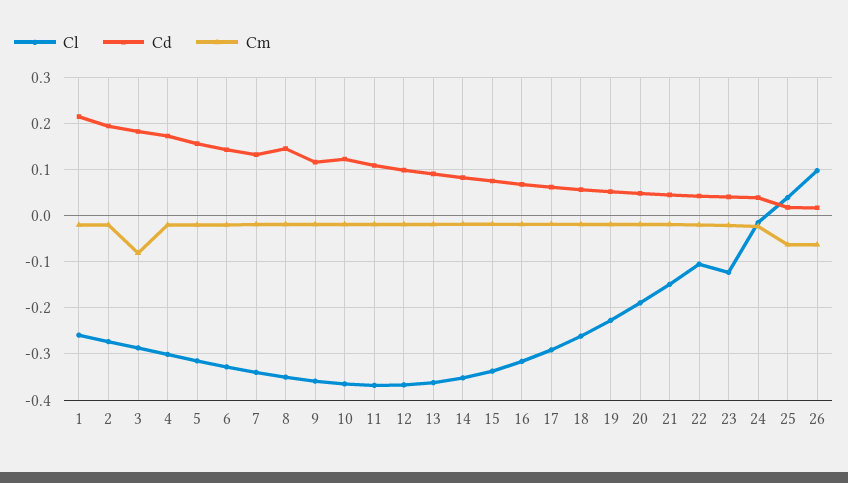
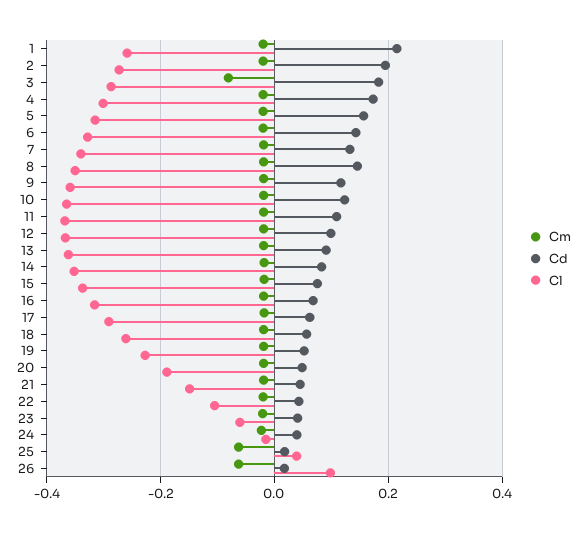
  {
    "Cl": {
      "1": -0.26,
      "2": -0.28,
      "3": -0.28,
      "4": -0.3,
      "5": -0.32,
      "6": -0.32,
      "7": -0.34,
      "8": -0.36,
      "9": -0.36,
      "10": -0.36,
      "11": -0.36,
      "12": -0.36,
      "13": -0.36,
      "14": -0.36,
      "15": -0.34,
      "16": -0.32,
      "17": -0.3,
      "18": -0.26,
      "19": -0.22,
      "20": -0.18,
      "21": -0.14,
      "22": -0.1,
-     "23": -0.12,
+     "23": -0.06,
      "24": -0.02,
      "25": 0.04,
      "26": 0.1
    },
    "Cd": {
      "1": 0.22,
      "2": 0.2,
      "3": 0.18,
      "4": 0.18,
      "5": 0.16,
      "6": 0.14,
      "7": 0.14,
      "8": 0.14,
      "9": 0.12,
      "10": 0.12,
      "11": 0.1,
      "12": 0.1,
      "13": 0.1,
      "14": 0.08,
      "15": 0.08,
      "16": 0.06,
      "17": 0.06,
      "18": 0.06,
      "19": 0.06,
      "20": 0.04,
      "21": 0.04,
      "22": 0.04,
      "23": 0.04,
      "24": 0.04,
      "25": 0.02,
      "26": 0.02
    },
    "Cm": {
      "1": -0.02,
      "2": -0.02,
      "3": -0.08,
      "4": -0.02,
      "5": -0.02,
      "6": -0.02,
      "7": -0.02,
      "8": -0.02,
      "9": -0.02,
      "10": -0.02,
      "11": -0.02,
      "12": -0.02,
      "13": -0.02,
      "14": -0.02,
      "15": -0.02,
      "16": -0.02,
      "17": -0.02,
      "18": -0.02,
      "19": -0.02,
      "20": -0.02,
      "21": -0.02,
      "22": -0.02,
      "23": -0.02,
      "24": -0.02,
      "25": -0.06,
      "26": -0.06
    }
  }

